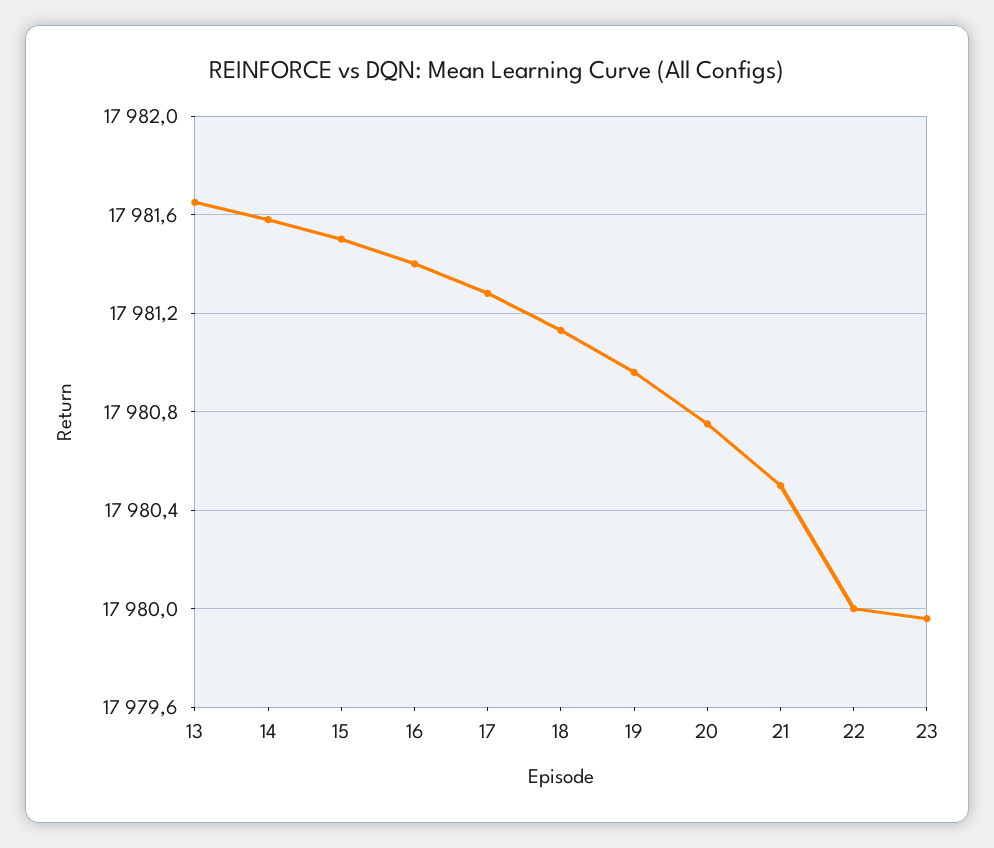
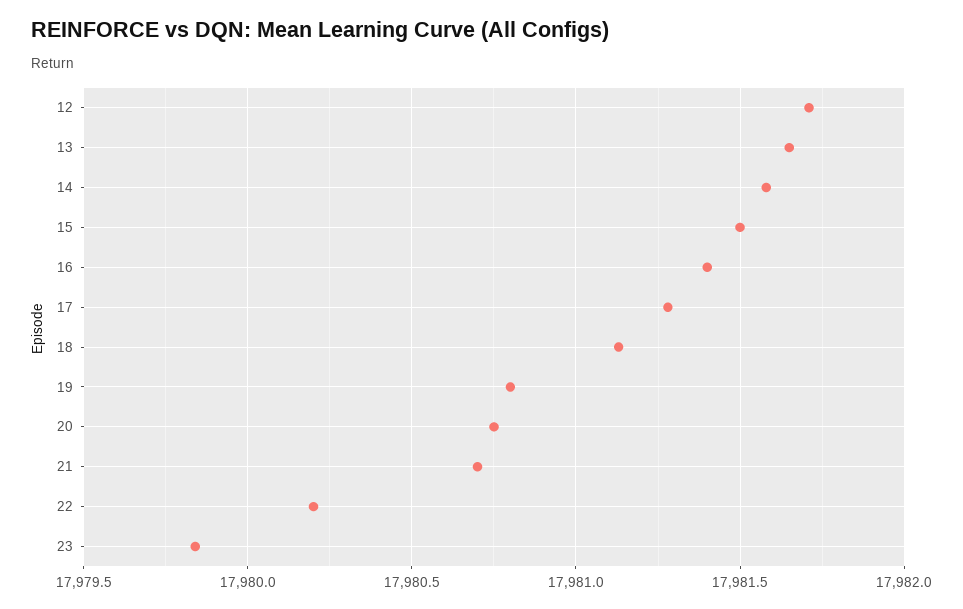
  {
    "13": 17981.65,
    "14": 17981.6,
    "15": 17981.5,
    "16": 17981.4,
    "17": 17981.3,
    "18": 17981.15,
-   "19": 17980.95,
+   "19": 17980.8,
    "20": 17980.75,
-   "21": 17980.5,
+   "21": 17980.7,
-   "22": 17980,
+   "22": 17980.2,
-   "23": 17979.95
+   "23": 17979.85,
+   "12": 17981.7
  }

